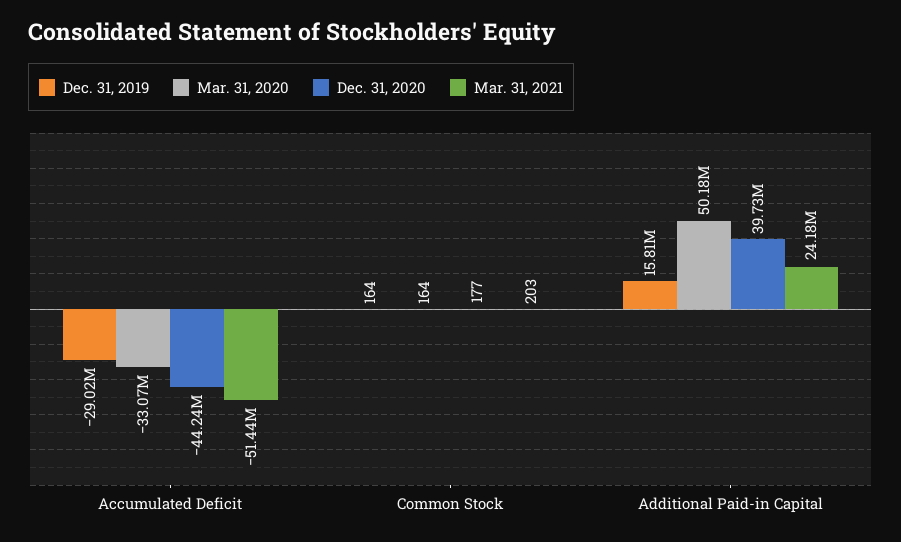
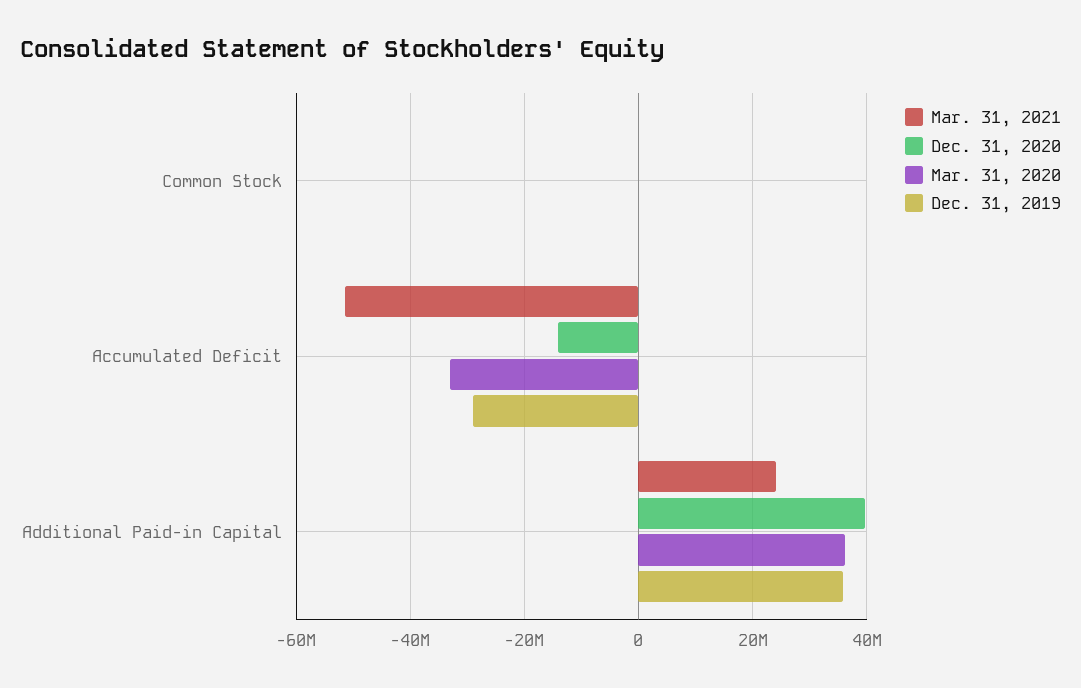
  {
    "Dec. 31, 2019": {
      "Accumulated Deficit": -29020000,
      "Common Stock": 164,
-     "Additional Paid-in Capital": 15810000
+     "Additional Paid-in Capital": 36000000
    },
    "Mar. 31, 2020": {
      "Accumulated Deficit": -33070000,
      "Common Stock": 164,
-     "Additional Paid-in Capital": 50180000
+     "Additional Paid-in Capital": 36000000
    },
    "Dec. 31, 2020": {
-     "Accumulated Deficit": -44240000,
+     "Accumulated Deficit": -14000000,
      "Common Stock": 177,
      "Additional Paid-in Capital": 39730000
    },
    "Mar. 31, 2021": {
      "Accumulated Deficit": -51440000,
      "Common Stock": 203,
      "Additional Paid-in Capital": 24180000
    }
  }

